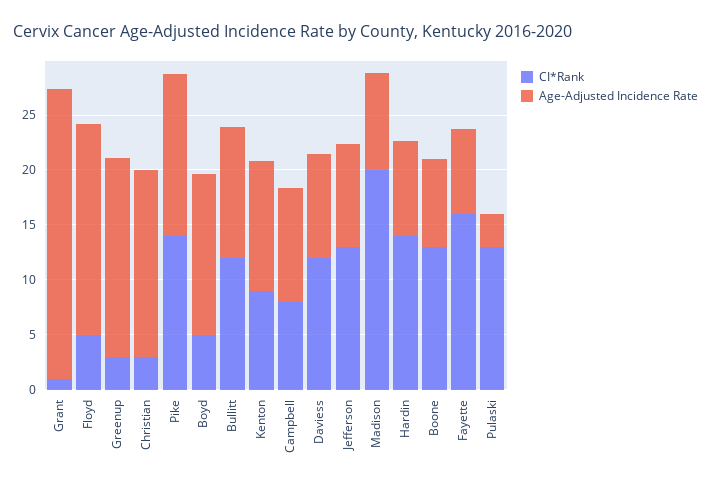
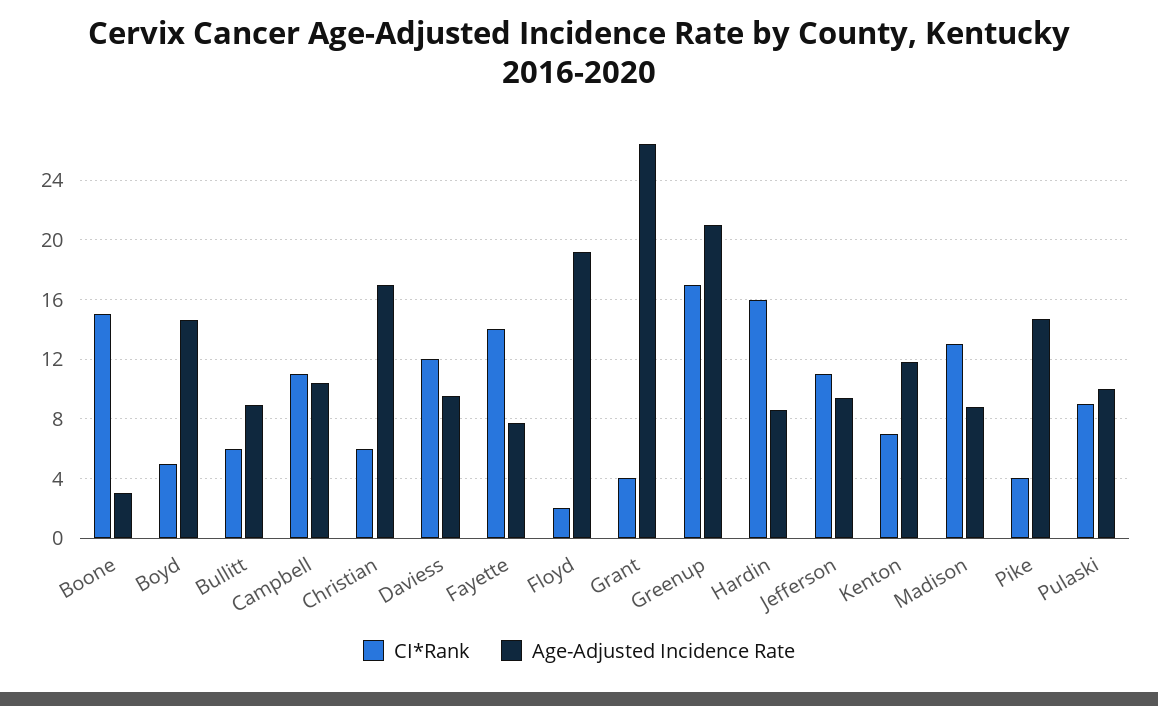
  {
    "CI*Rank": {
-     "Grant": 1,
+     "Grant": 4,
-     "Floyd": 5,
+     "Floyd": 2,
-     "Greenup": 3,
+     "Greenup": 17,
-     "Christian": 3,
+     "Christian": 6,
-     "Pike": 14,
+     "Pike": 4,
      "Boyd": 5,
-     "Bullitt": 12,
+     "Bullitt": 6,
-     "Kenton": 9,
+     "Kenton": 7,
-     "Campbell": 8,
+     "Campbell": 11,
      "Daviess": 12,
-     "Jefferson": 13,
+     "Jefferson": 11,
-     "Madison": 20,
+     "Madison": 13,
-     "Hardin": 14,
+     "Hardin": 16,
-     "Boone": 13,
+     "Boone": 15,
-     "Fayette": 16,
+     "Fayette": 14,
-     "Pulaski": 13
+     "Pulaski": 9
    },
    "Age-Adjusted Incidence Rate": {
      "Grant": 26.5,
      "Floyd": 19,
-     "Greenup": 18,
+     "Greenup": 21,
      "Christian": 17,
      "Pike": 14.5,
      "Boyd": 14.5,
-     "Bullitt": 12,
+     "Bullitt": 9,
      "Kenton": 12,
      "Campbell": 10.5,
      "Daviess": 9.5,
      "Jefferson": 9.5,
      "Madison": 9,
      "Hardin": 8.5,
-     "Boone": 8,
+     "Boone": 3,
      "Fayette": 7.5,
-     "Pulaski": 3
+     "Pulaski": 10
    }
  }

